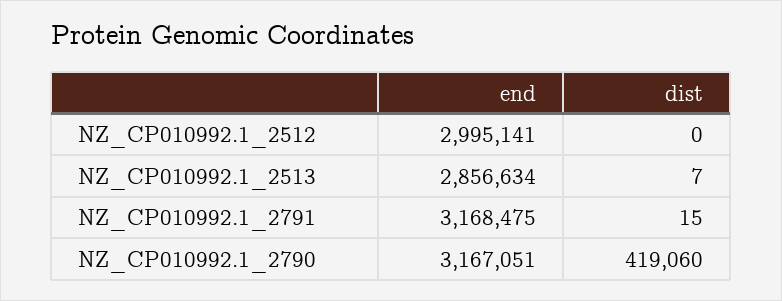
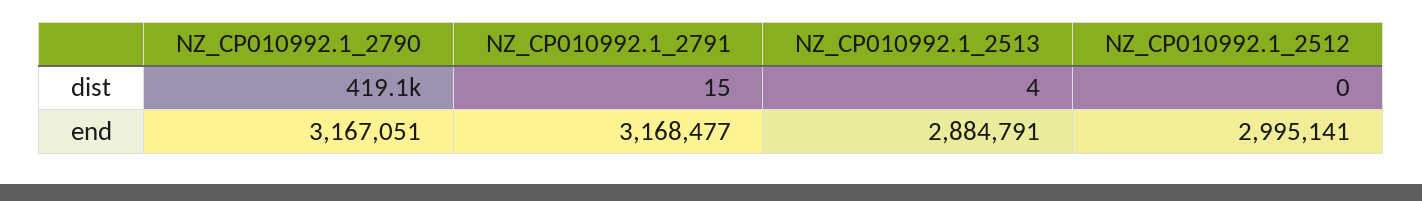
  {
    "end": {
      "NZ_CP010992.1_2512": 2995141,
-     "NZ_CP010992.1_2513": 2856634,
+     "NZ_CP010992.1_2513": 2884791,
-     "NZ_CP010992.1_2791": 3168475,
+     "NZ_CP010992.1_2791": 3168477,
      "NZ_CP010992.1_2790": 3167051
    },
    "dist": {
      "NZ_CP010992.1_2512": 0,
-     "NZ_CP010992.1_2513": 7,
+     "NZ_CP010992.1_2513": 4,
      "NZ_CP010992.1_2791": 15,
      "NZ_CP010992.1_2790": 419060
    }
  }

